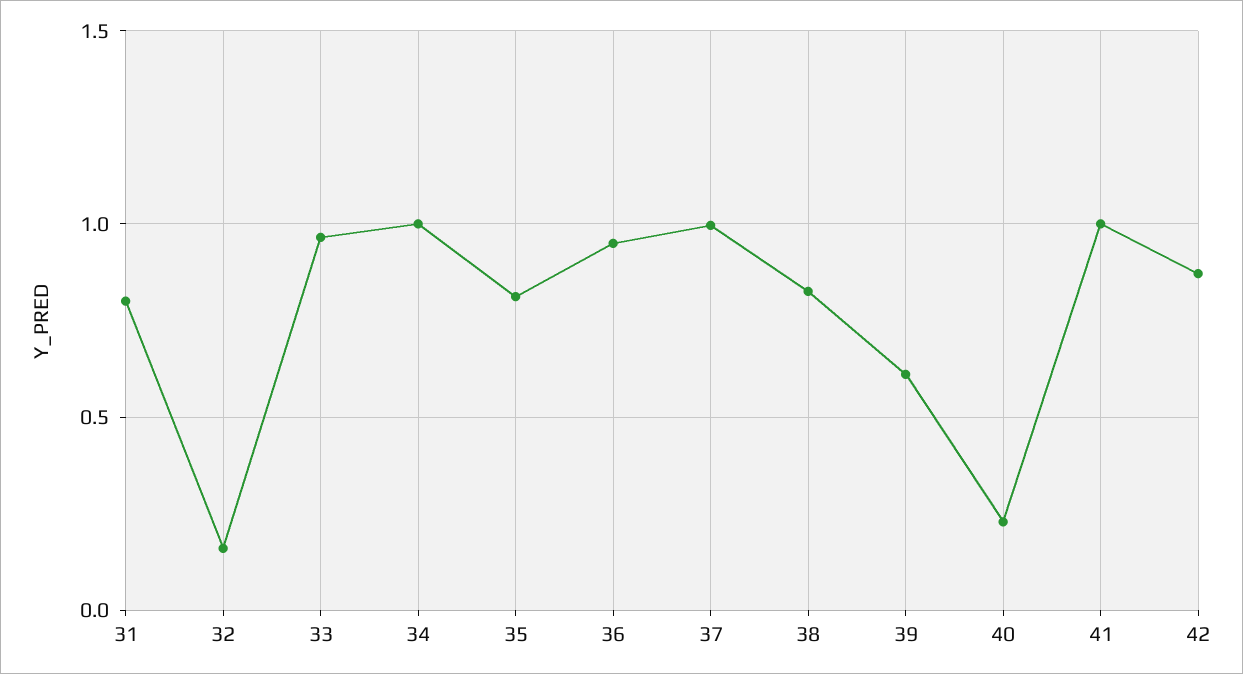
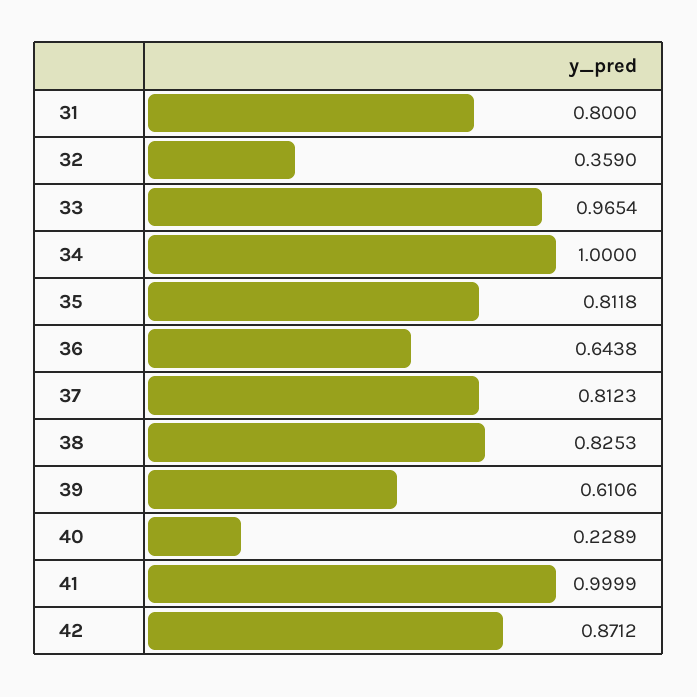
  {
    "31": 0.8,
-   "32": 0.15,
+   "32": 0.359,
    "33": 0.9654,
    "34": 1,
    "35": 0.8118,
-   "36": 0.95,
+   "36": 0.6438,
-   "37": 1,
+   "37": 0.8123,
    "38": 0.8253,
    "39": 0.6106,
    "40": 0.2289,
    "41": 0.9999,
    "42": 0.8712
  }

